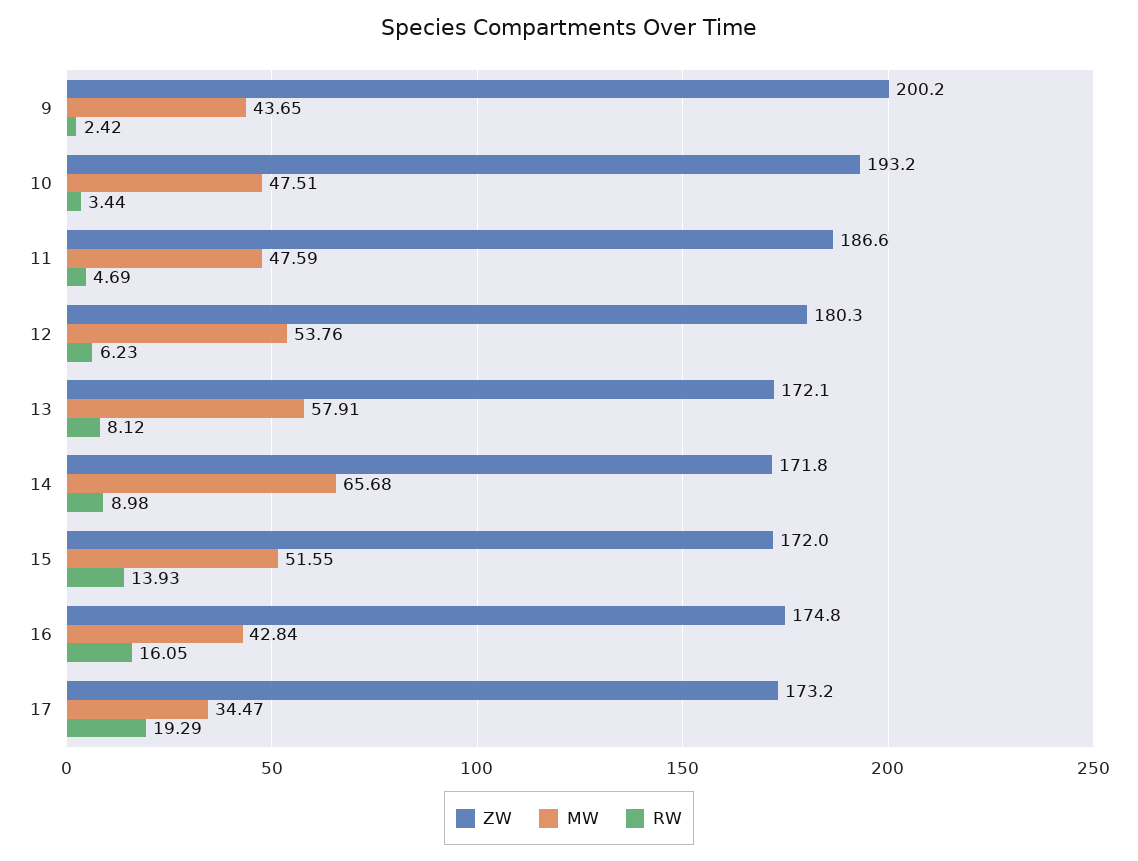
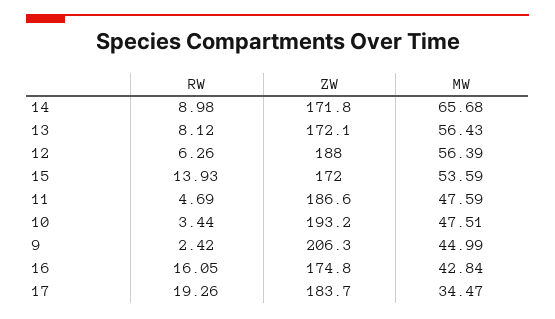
  {
    "ZW": {
-     "9": 200.2,
+     "9": 206.3,
      "10": 193.2,
      "11": 186.6,
-     "12": 180.3,
+     "12": 188,
      "13": 172.1,
      "14": 171.8,
      "15": 172,
      "16": 174.8,
-     "17": 173.2
+     "17": 183.7
    },
    "MW": {
-     "9": 43.65,
+     "9": 44.99,
      "10": 47.51,
      "11": 47.59,
-     "12": 53.76,
+     "12": 56.39,
-     "13": 57.91,
+     "13": 56.43,
      "14": 65.68,
-     "15": 51.55,
+     "15": 53.59,
      "16": 42.84,
      "17": 34.47
    },
    "RW": {
      "9": 2.42,
      "10": 3.44,
      "11": 4.69,
-     "12": 6.23,
+     "12": 6.26,
      "13": 8.12,
      "14": 8.98,
      "15": 13.93,
      "16": 16.05,
-     "17": 19.29
+     "17": 19.26
    }
  }

